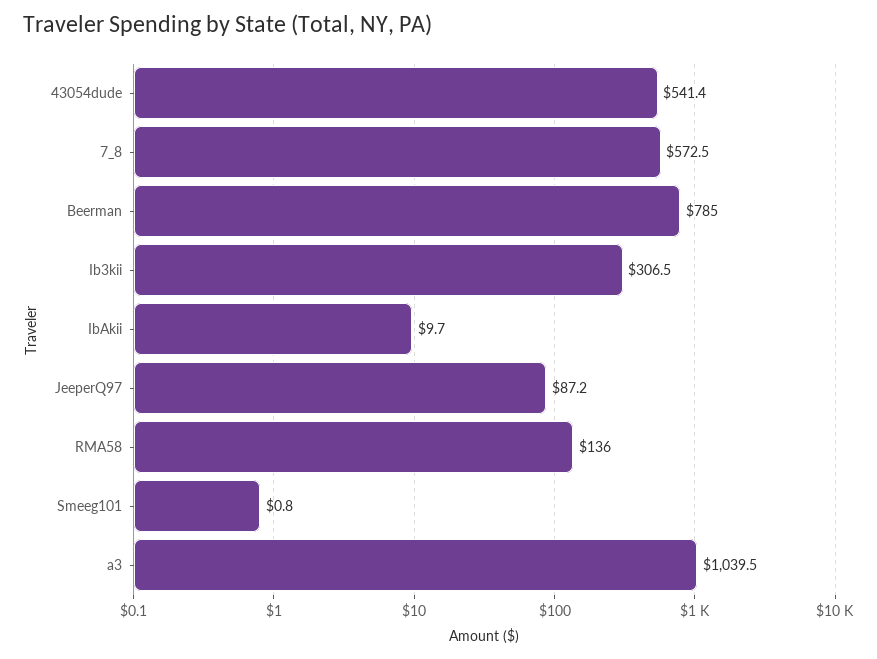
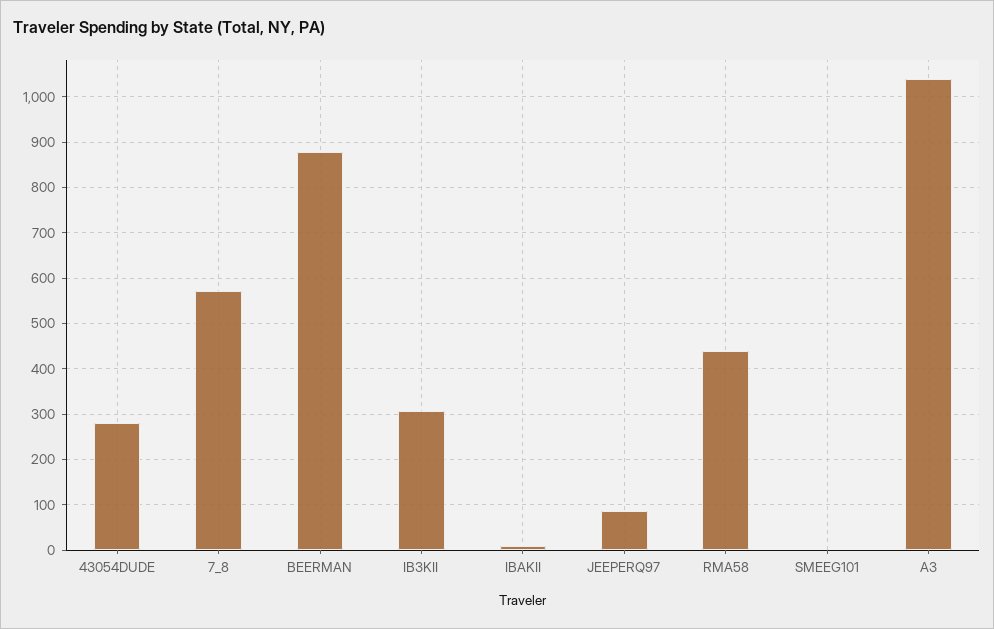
  {
-   "43054dude": 541.4,
+   "43054dude": 280,
    "7_8": 572.5,
-   "Beerman": 785,
+   "Beerman": 880,
    "Ib3kii": 306.5,
    "IbAkii": 9.7,
    "JeeperQ97": 87.2,
-   "RMA58": 136,
+   "RMA58": 440,
    "Smeeg101": 0.8,
    "a3": 1039.5
  }

